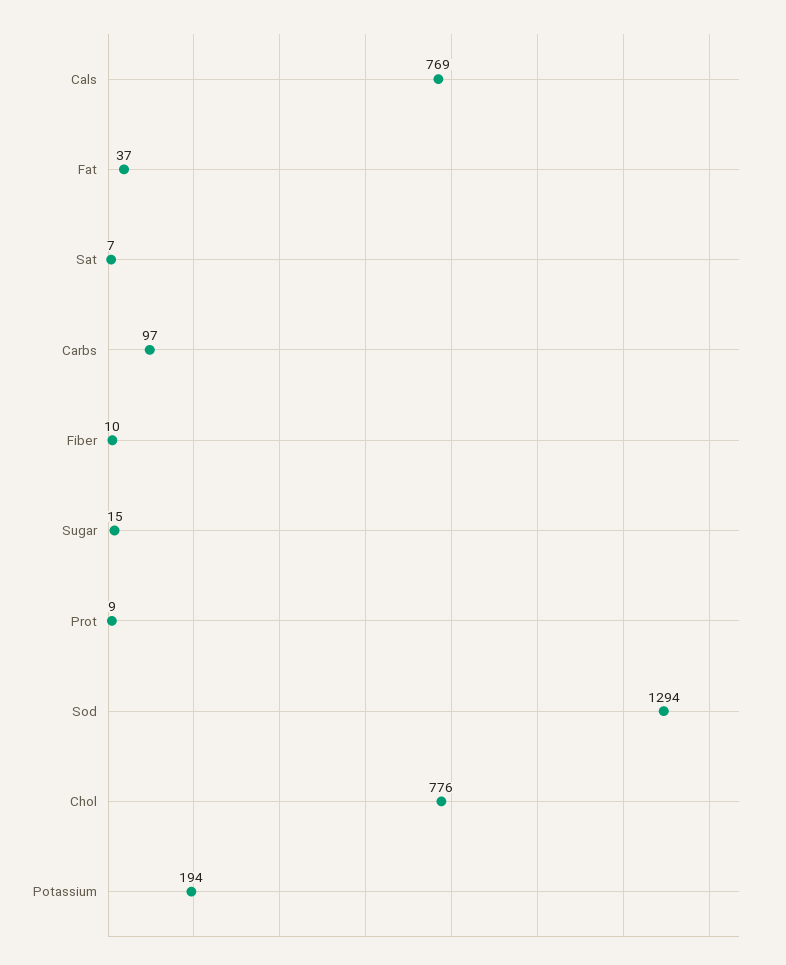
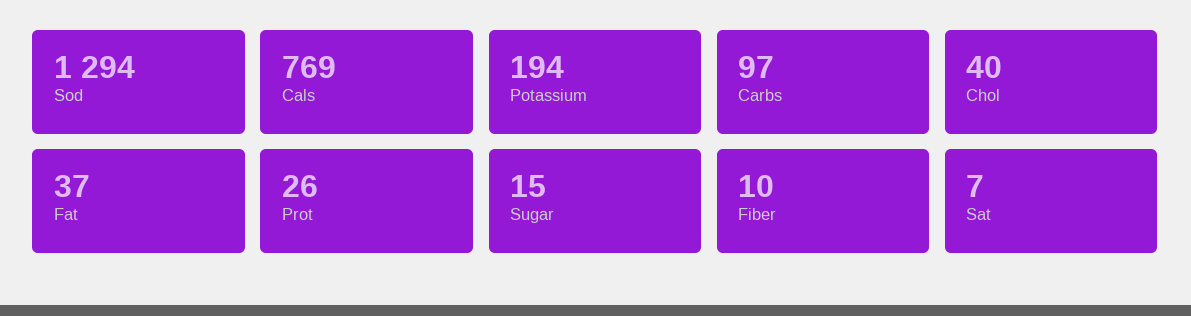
  {
    "Cals": 769,
    "Fat": 37,
    "Sat": 7,
    "Carbs": 97,
    "Fiber": 10,
    "Sugar": 15,
-   "Prot": 9,
+   "Prot": 26,
    "Sod": 1294,
-   "Chol": 776,
+   "Chol": 40,
    "Potassium": 194
  }

